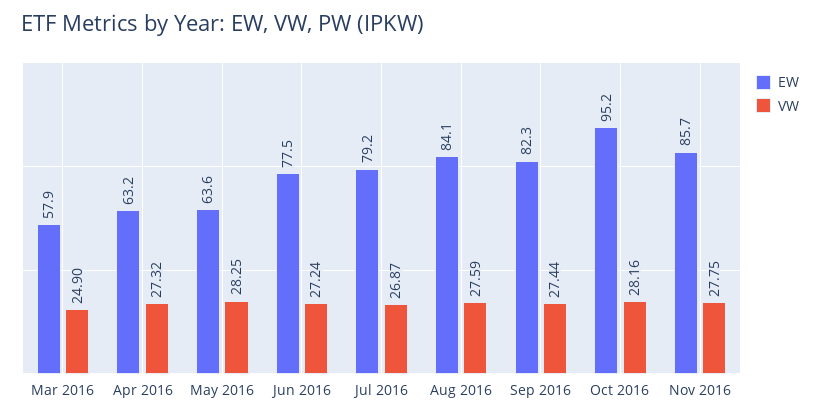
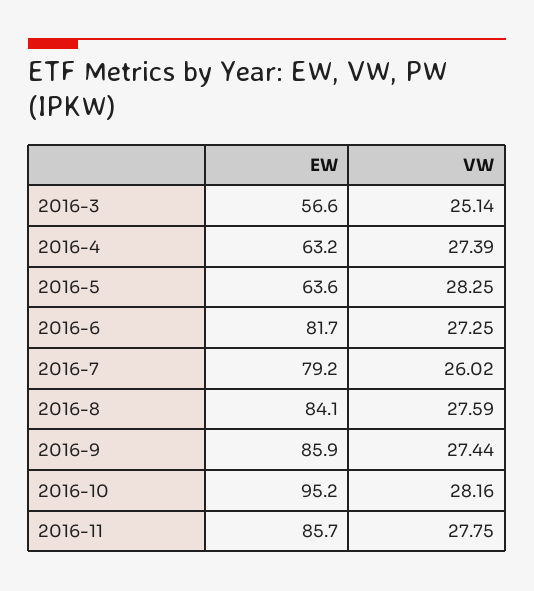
  {
    "EW": {
-     "Mar 2016": 57.9,
+     "Mar 2016": 56.6,
      "Apr 2016": 63.2,
      "May 2016": 63.6,
-     "Jun 2016": 77.5,
+     "Jun 2016": 81.7,
      "Jul 2016": 79.2,
      "Aug 2016": 84.1,
-     "Sep 2016": 82.3,
+     "Sep 2016": 85.9,
      "Oct 2016": 95.2,
      "Nov 2016": 85.7
    },
    "VW": {
-     "Mar 2016": 24.9,
+     "Mar 2016": 25.14,
-     "Apr 2016": 27.32,
+     "Apr 2016": 27.39,
      "May 2016": 28.25,
-     "Jun 2016": 27.24,
+     "Jun 2016": 27.25,
-     "Jul 2016": 26.87,
+     "Jul 2016": 26.02,
      "Aug 2016": 27.59,
      "Sep 2016": 27.44,
      "Oct 2016": 28.16,
      "Nov 2016": 27.75
    }
  }

